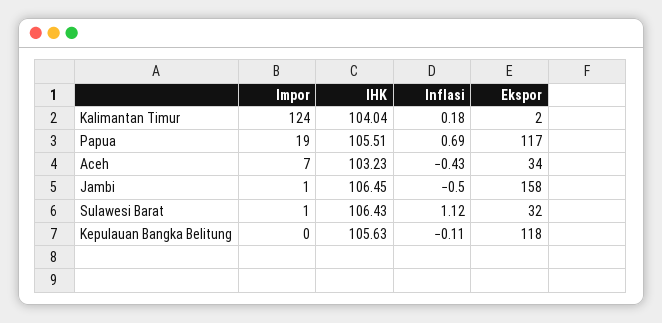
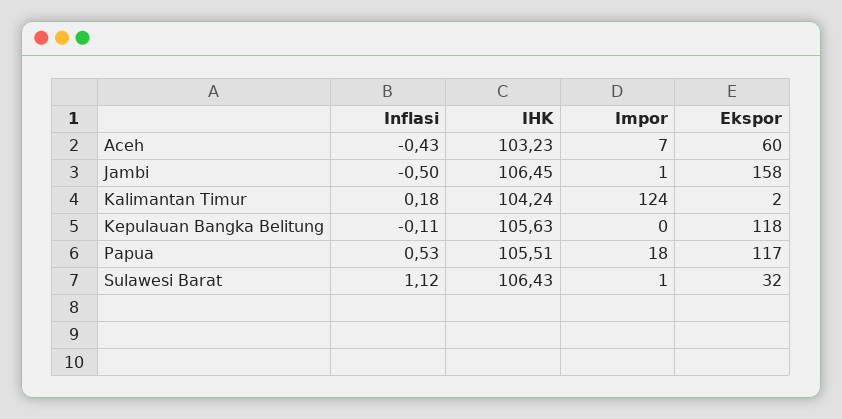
  {
    "Impor": {
      "Kalimantan Timur": 124,
-     "Papua": 19,
+     "Papua": 18,
      "Aceh": 7,
      "Jambi": 1,
      "Sulawesi Barat": 1,
      "Kepulauan Bangka Belitung": 0
    },
    "IHK": {
-     "Kalimantan Timur": 104.04,
+     "Kalimantan Timur": 104.24,
      "Papua": 105.51,
      "Aceh": 103.23,
      "Jambi": 106.45,
      "Sulawesi Barat": 106.43,
      "Kepulauan Bangka Belitung": 105.63
    },
    "Inflasi": {
      "Kalimantan Timur": 0.18,
-     "Papua": 0.69,
+     "Papua": 0.53,
      "Aceh": -0.43,
      "Jambi": -0.5,
      "Sulawesi Barat": 1.12,
      "Kepulauan Bangka Belitung": -0.11
    },
    "Ekspor": {
      "Kalimantan Timur": 2,
      "Papua": 117,
-     "Aceh": 34,
+     "Aceh": 60,
      "Jambi": 158,
      "Sulawesi Barat": 32,
      "Kepulauan Bangka Belitung": 118
    }
  }

